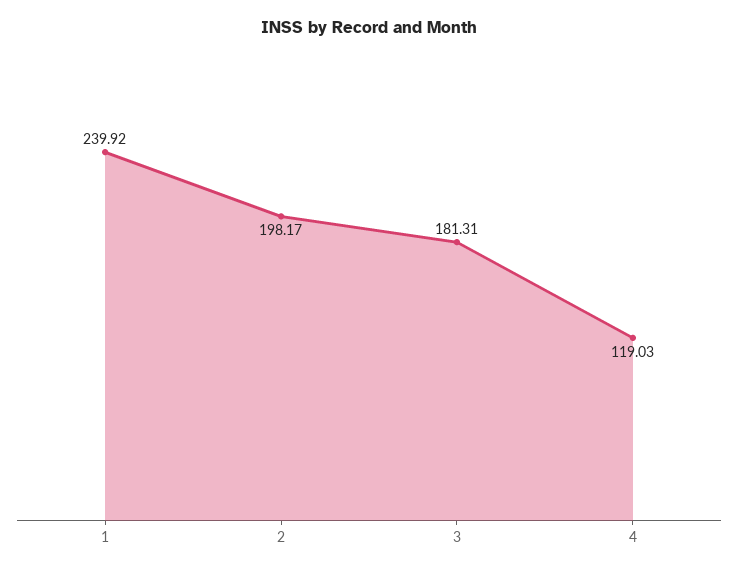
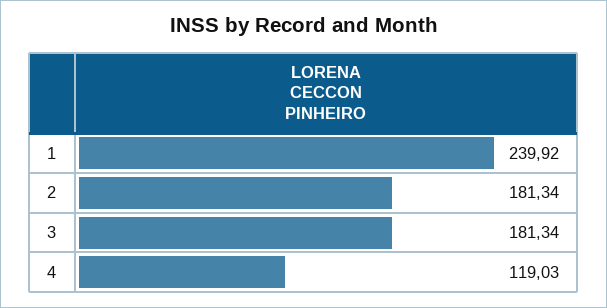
  {
    "1": 239.92,
-   "2": 198.17,
+   "2": 181.34,
-   "3": 181.31,
+   "3": 181.34,
    "4": 119.03
  }

